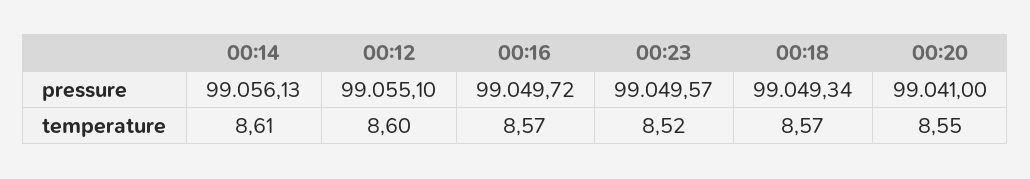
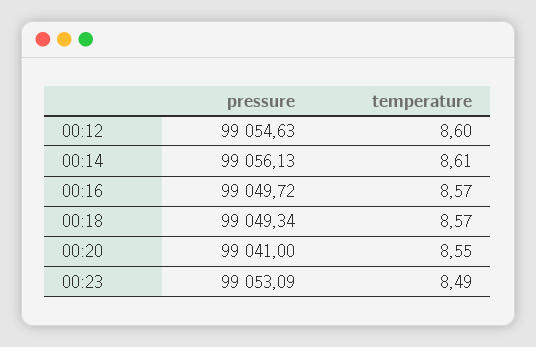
  {
    "00:14": {
      "pressure": 99056.13,
      "temperature": 8.61
    },
    "00:12": {
-     "pressure": 99055.1,
+     "pressure": 99054.63,
      "temperature": 8.6
    },
    "00:16": {
      "pressure": 99049.72,
      "temperature": 8.57
    },
    "00:23": {
-     "pressure": 99049.57,
+     "pressure": 99053.09,
-     "temperature": 8.52
+     "temperature": 8.49
    },
    "00:18": {
      "pressure": 99049.34,
      "temperature": 8.57
    },
    "00:20": {
      "pressure": 99041,
      "temperature": 8.55
    }
  }

